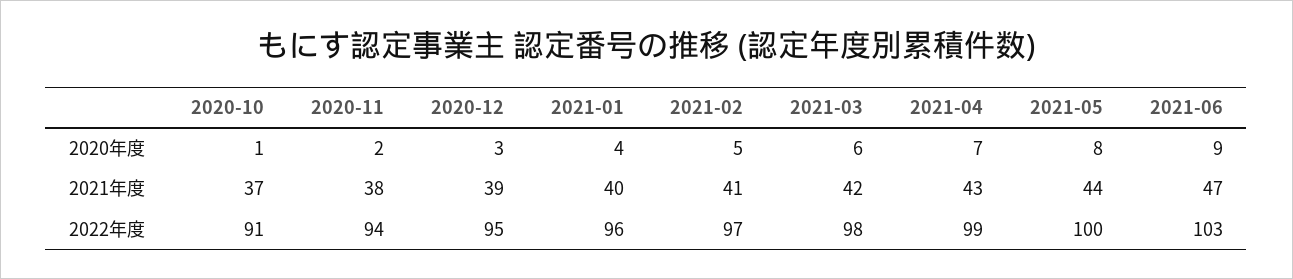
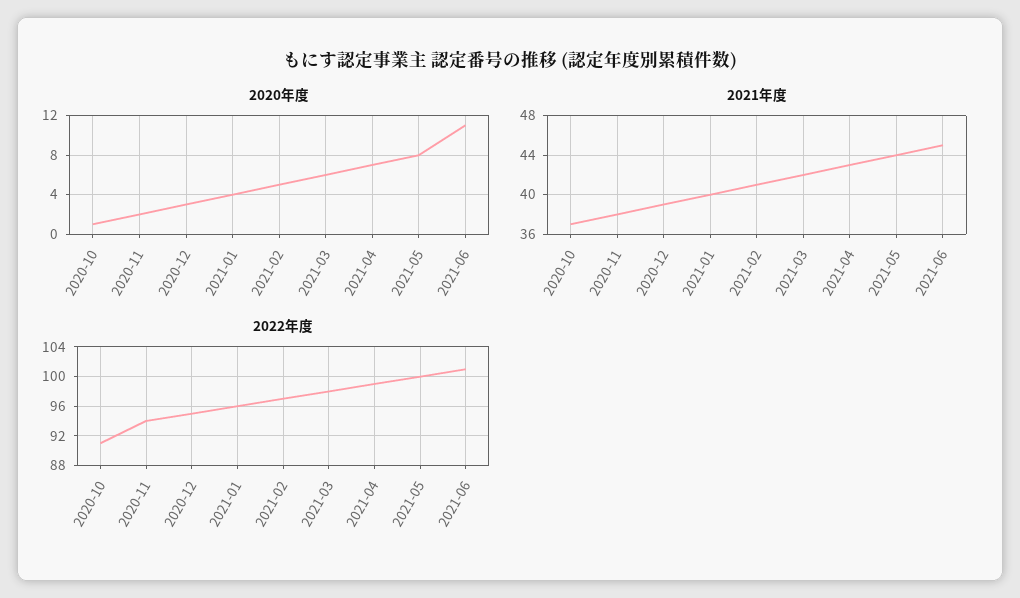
  {
    "2020年度": {
      "2020-10": 1,
      "2020-11": 2,
      "2020-12": 3,
      "2021-01": 4,
      "2021-02": 5,
      "2021-03": 6,
      "2021-04": 7,
      "2021-05": 8,
-     "2021-06": 9
+     "2021-06": 11
    },
    "2021年度": {
      "2020-10": 37,
      "2020-11": 38,
      "2020-12": 39,
      "2021-01": 40,
      "2021-02": 41,
      "2021-03": 42,
      "2021-04": 43,
      "2021-05": 44,
-     "2021-06": 47
+     "2021-06": 45
    },
    "2022年度": {
      "2020-10": 91,
      "2020-11": 94,
      "2020-12": 95,
      "2021-01": 96,
      "2021-02": 97,
      "2021-03": 98,
      "2021-04": 99,
      "2021-05": 100,
-     "2021-06": 103
+     "2021-06": 101
    }
  }

